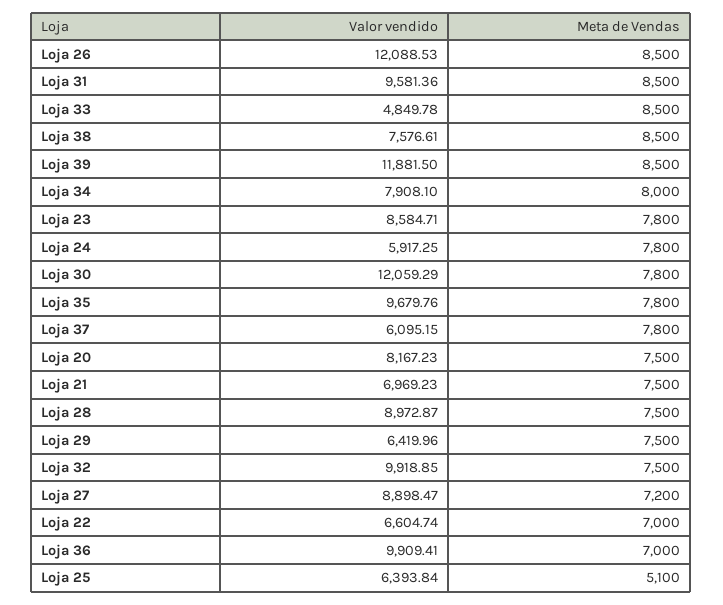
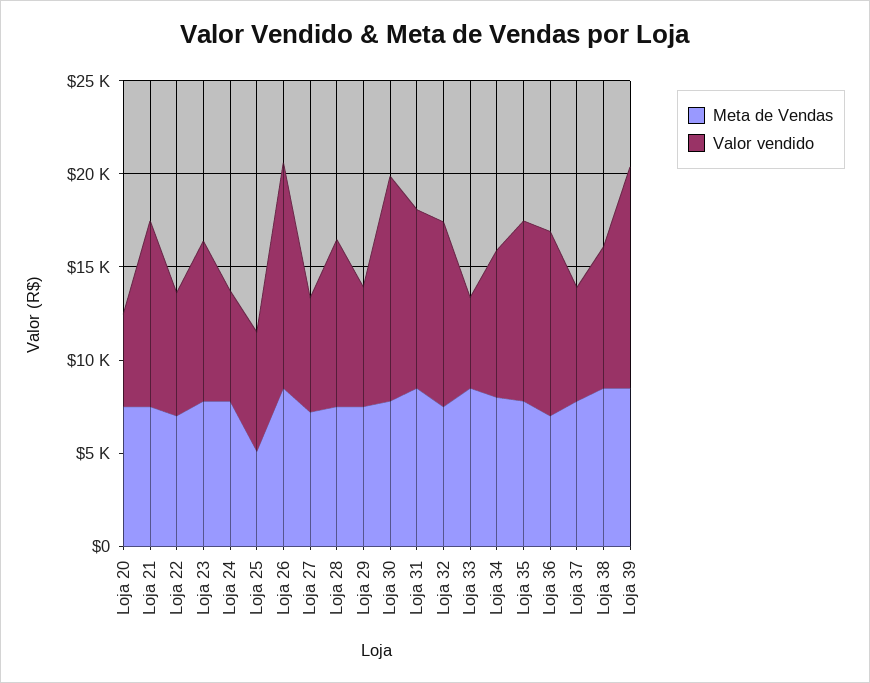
  {
    "Valor vendido": {
      "Loja 26": 12088.53,
      "Loja 31": 9581.36,
      "Loja 33": 4849.78,
      "Loja 38": 7576.61,
      "Loja 39": 11881.5,
      "Loja 34": 7908.1,
      "Loja 23": 8584.71,
      "Loja 24": 5917.25,
      "Loja 30": 12059.29,
      "Loja 35": 9679.76,
      "Loja 37": 6095.15,
-     "Loja 20": 8167.23,
+     "Loja 20": 5000,
-     "Loja 21": 6969.23,
+     "Loja 21": 10000,
      "Loja 28": 8972.87,
      "Loja 29": 6419.96,
      "Loja 32": 9918.85,
-     "Loja 27": 8898.47,
+     "Loja 27": 6000,
      "Loja 22": 6604.74,
      "Loja 36": 9909.41,
      "Loja 25": 6393.84
    },
    "Meta de Vendas": {
      "Loja 26": 8500,
      "Loja 31": 8500,
      "Loja 33": 8500,
      "Loja 38": 8500,
      "Loja 39": 8500,
      "Loja 34": 8000,
      "Loja 23": 7800,
      "Loja 24": 7800,
      "Loja 30": 7800,
      "Loja 35": 7800,
      "Loja 37": 7800,
      "Loja 20": 7500,
      "Loja 21": 7500,
      "Loja 28": 7500,
      "Loja 29": 7500,
      "Loja 32": 7500,
      "Loja 27": 7200,
      "Loja 22": 7000,
      "Loja 36": 7000,
      "Loja 25": 5100
    }
  }

